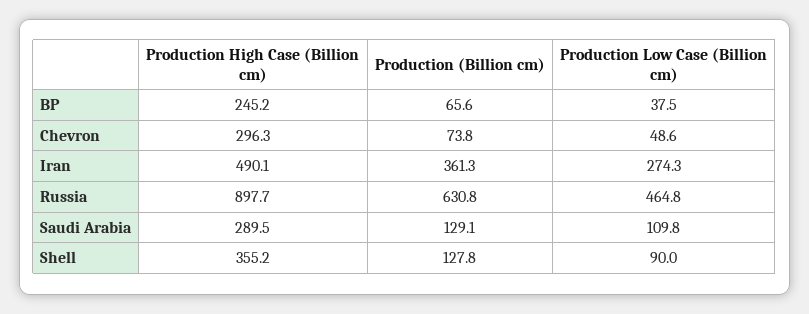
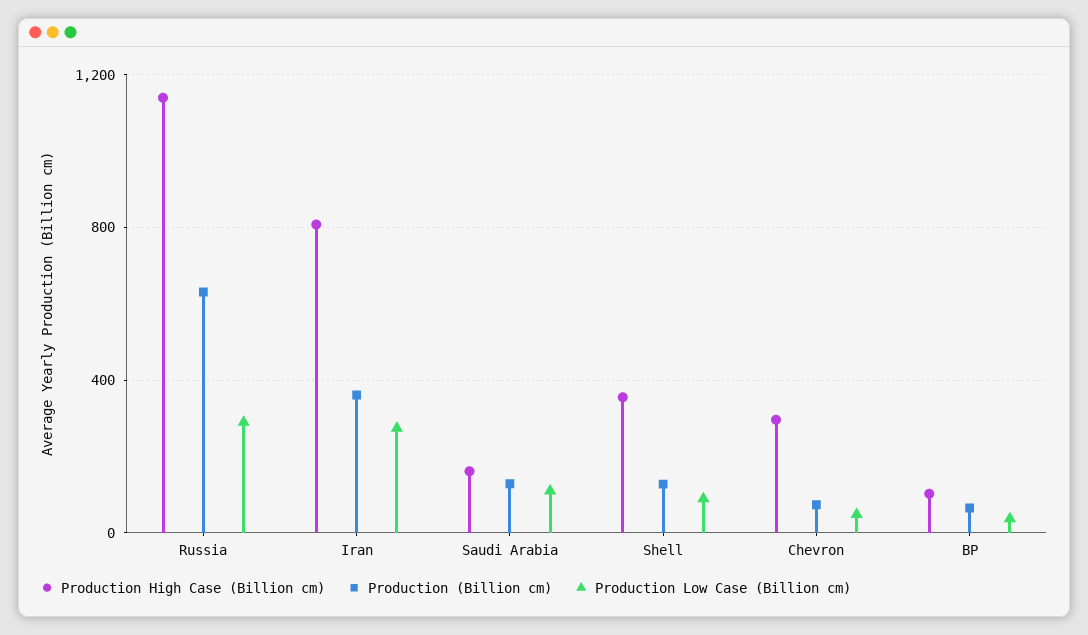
  {
    "Production High Case (Billion cm)": {
-     "BP": 245.2,
+     "BP": 100,
      "Chevron": 296.3,
-     "Iran": 490.1,
+     "Iran": 800,
-     "Russia": 897.7,
+     "Russia": 1150,
-     "Saudi Arabia": 289.5,
+     "Saudi Arabia": 150,
      "Shell": 355.2
    },
    "Production (Billion cm)": {
      "BP": 65.6,
      "Chevron": 73.8,
      "Iran": 361.3,
      "Russia": 630.8,
      "Saudi Arabia": 129.1,
      "Shell": 127.8
    },
    "Production Low Case (Billion cm)": {
      "BP": 37.5,
      "Chevron": 48.6,
      "Iran": 274.3,
-     "Russia": 464.8,
+     "Russia": 300,
      "Saudi Arabia": 109.8,
      "Shell": 90
    }
  }

